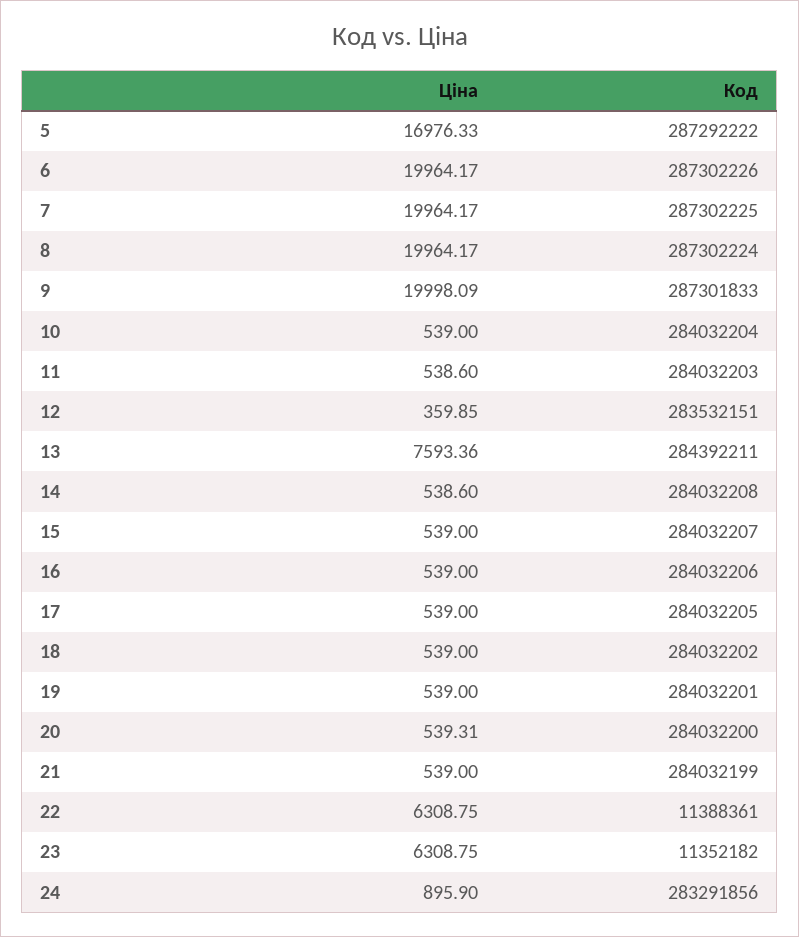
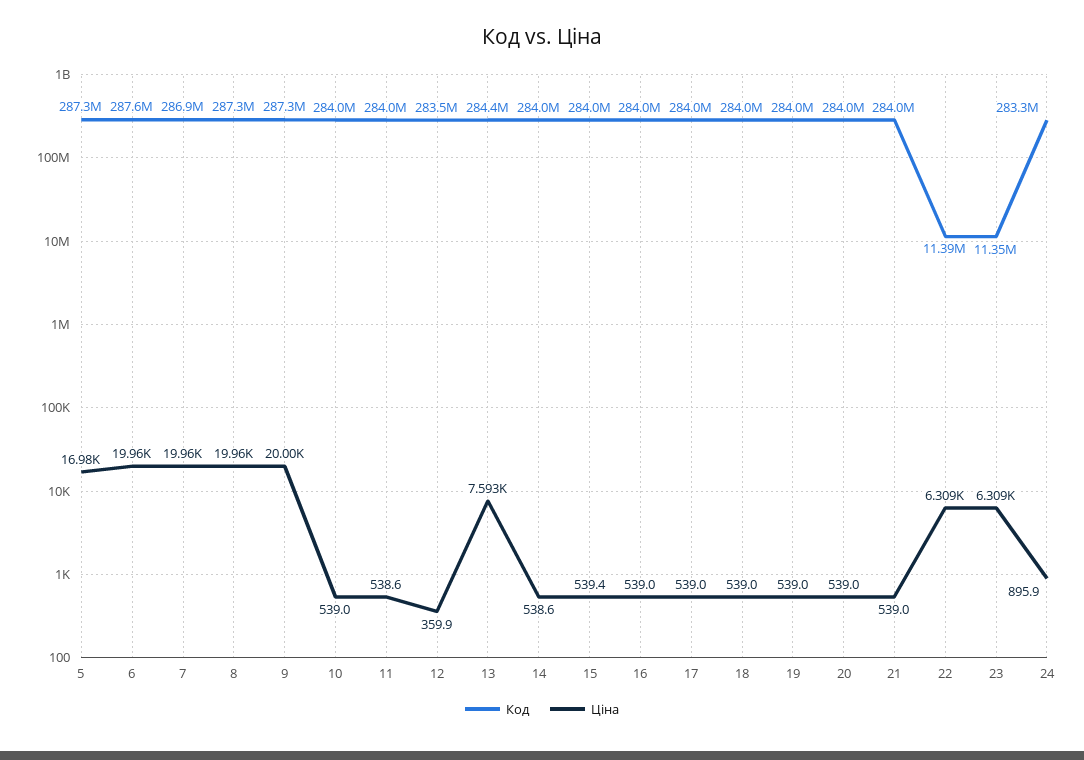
  {
    "Ціна": {
      "5": 16976.33,
      "6": 19964.17,
      "7": 19964.17,
      "8": 19964.17,
      "9": 19998.09,
      "10": 539,
      "11": 538.6,
      "12": 359.85,
      "13": 7593.36,
      "14": 538.6,
-     "15": 539,
+     "15": 539.4,
      "16": 539,
      "17": 539,
      "18": 539,
      "19": 539,
-     "20": 539.31,
+     "20": 539,
      "21": 539,
      "22": 6308.75,
      "23": 6308.75,
      "24": 895.9
    },
    "Код": {
      "5": 287292222,
-     "6": 287302226,
+     "6": 287600000,
-     "7": 287302225,
+     "7": 286900000,
      "8": 287302224,
      "9": 287301833,
      "10": 284032204,
      "11": 284032203,
      "12": 283532151,
      "13": 284392211,
      "14": 284032208,
      "15": 284032207,
      "16": 284032206,
      "17": 284032205,
      "18": 284032202,
      "19": 284032201,
      "20": 284032200,
      "21": 284032199,
      "22": 11388361,
      "23": 11352182,
      "24": 283291856
    }
  }

